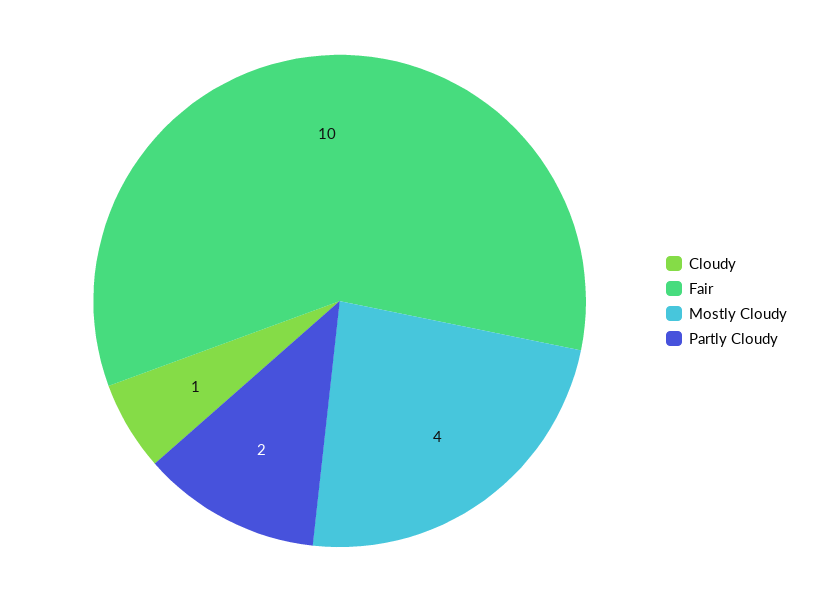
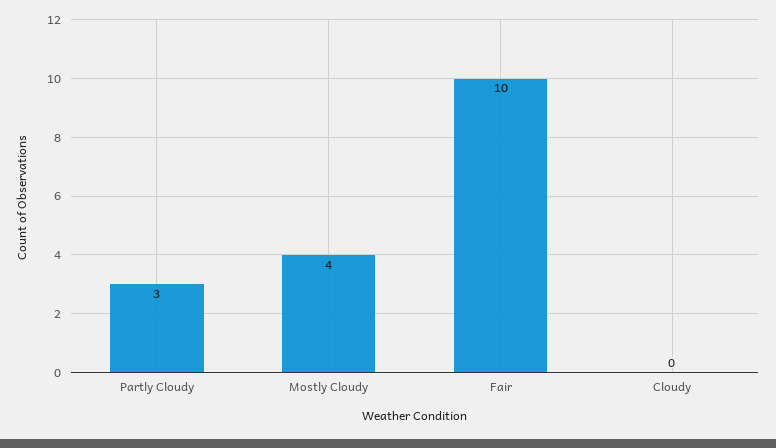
  {
-   "Cloudy": 1,
+   "Cloudy": 0,
    "Fair": 10,
    "Mostly Cloudy": 4,
-   "Partly Cloudy": 2
+   "Partly Cloudy": 3
  }

